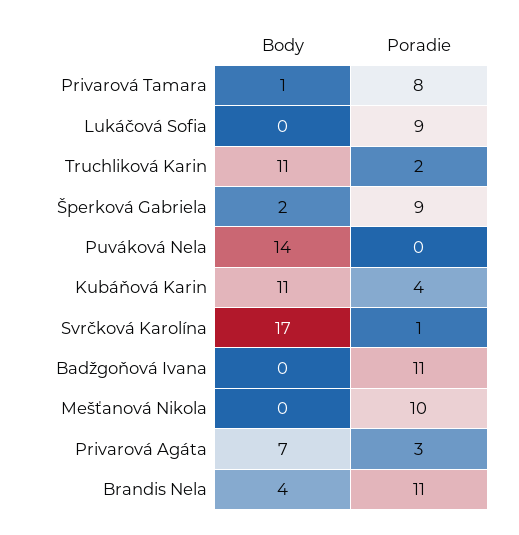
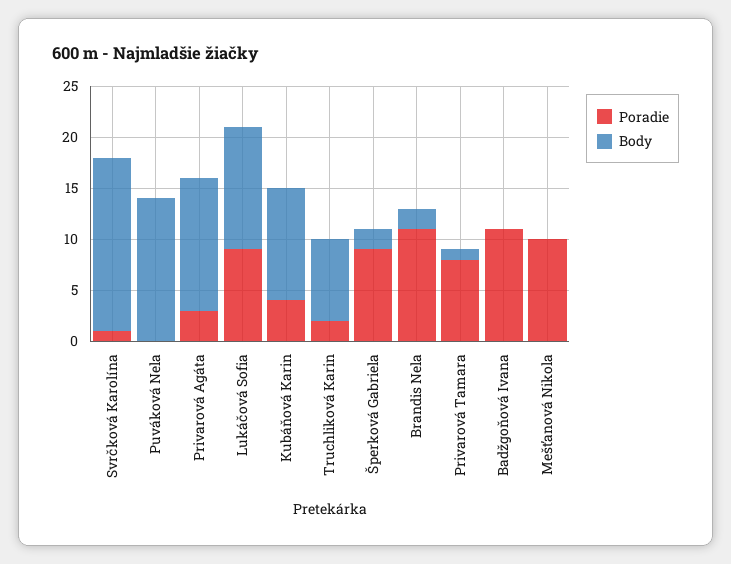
  {
    "Body": {
      "Privarová Tamara": 1,
-     "Lukáčová Sofia": 0,
+     "Lukáčová Sofia": 12,
-     "Truchliková Karin": 11,
+     "Truchliková Karin": 8,
      "Šperková Gabriela": 2,
      "Puváková Nela": 14,
      "Kubáňová Karin": 11,
      "Svrčková Karolína": 17,
      "Badžgoňová Ivana": 0,
      "Mešťanová Nikola": 0,
-     "Privarová Agáta": 7,
+     "Privarová Agáta": 13,
-     "Brandis Nela": 4
+     "Brandis Nela": 2
    },
    "Poradie": {
      "Privarová Tamara": 8,
      "Lukáčová Sofia": 9,
      "Truchliková Karin": 2,
      "Šperková Gabriela": 9,
      "Puváková Nela": 0,
      "Kubáňová Karin": 4,
      "Svrčková Karolína": 1,
      "Badžgoňová Ivana": 11,
      "Mešťanová Nikola": 10,
      "Privarová Agáta": 3,
      "Brandis Nela": 11
    }
  }

